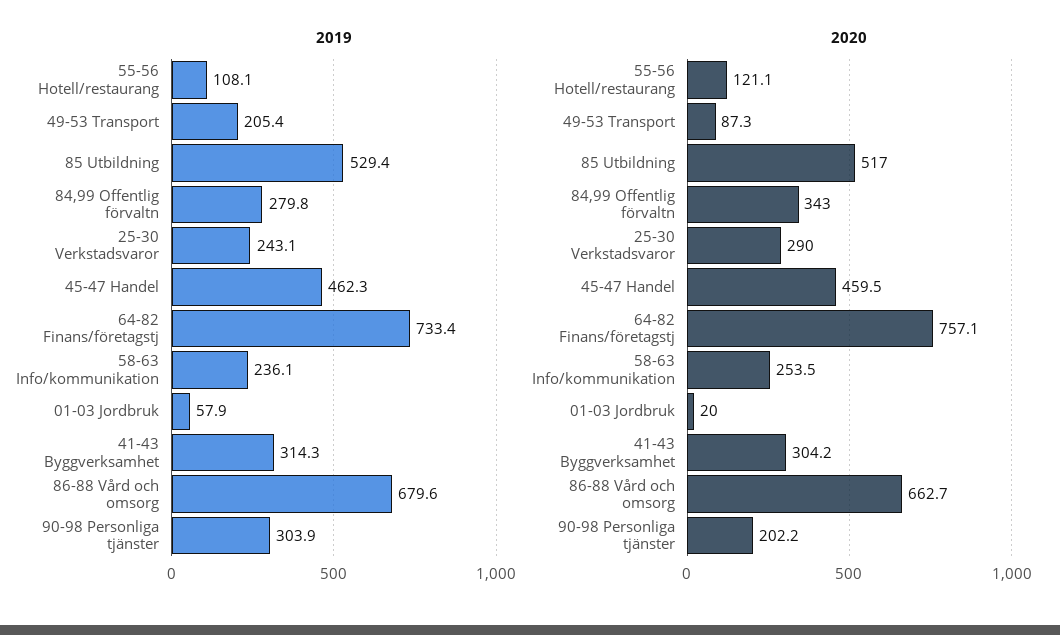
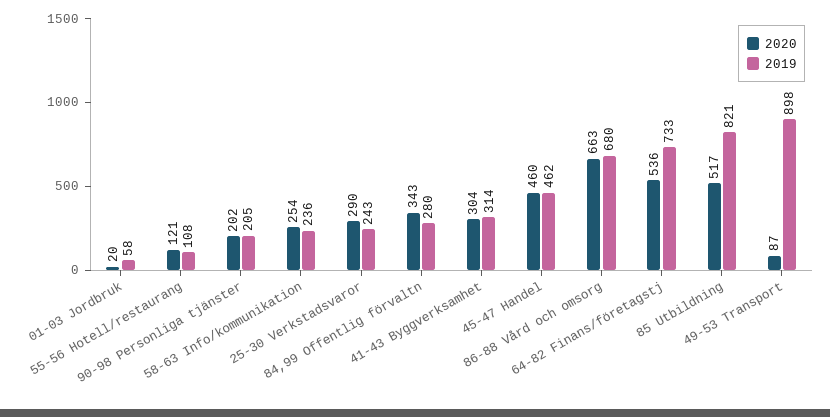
  {
    "2019": {
      "55-56 Hotell/restaurang": 108.1,
-     "49-53 Transport": 205.4,
+     "49-53 Transport": 898,
-     "85 Utbildning": 529.4,
+     "85 Utbildning": 821,
      "84,99 Offentlig förvaltn": 279.8,
      "25-30 Verkstadsvaror": 243.1,
      "45-47 Handel": 462.3,
      "64-82 Finans/företagstj": 733.4,
      "58-63 Info/kommunikation": 236.1,
      "01-03 Jordbruk": 57.9,
      "41-43 Byggverksamhet": 314.3,
      "86-88 Vård och omsorg": 679.6,
-     "90-98 Personliga tjänster": 303.9
+     "90-98 Personliga tjänster": 205
    },
    "2020": {
      "55-56 Hotell/restaurang": 121.1,
      "49-53 Transport": 87.3,
      "85 Utbildning": 517,
      "84,99 Offentlig förvaltn": 343,
      "25-30 Verkstadsvaror": 290,
      "45-47 Handel": 459.5,
-     "64-82 Finans/företagstj": 757.1,
+     "64-82 Finans/företagstj": 536,
      "58-63 Info/kommunikation": 253.5,
      "01-03 Jordbruk": 20,
      "41-43 Byggverksamhet": 304.2,
      "86-88 Vård och omsorg": 662.7,
      "90-98 Personliga tjänster": 202.2
    }
  }

